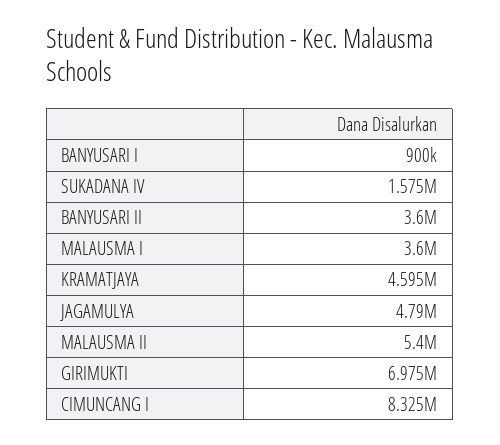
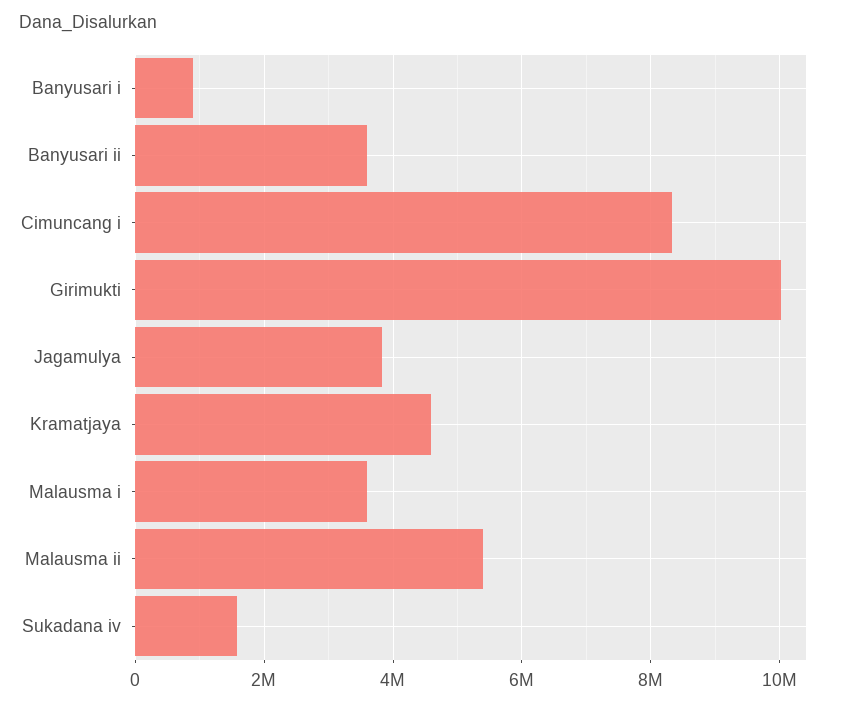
  {
    "BANYUSARI I": 900000,
    "SUKADANA IV": 1575000,
    "BANYUSARI II": 3600000,
    "MALAUSMA I": 3600000,
    "KRAMATJAYA": 4595000,
-   "JAGAMULYA": 4790000,
+   "JAGAMULYA": 3800000,
    "MALAUSMA II": 5400000,
-   "GIRIMUKTI": 6975000,
+   "GIRIMUKTI": 10000000,
    "CIMUNCANG I": 8325000
  }

